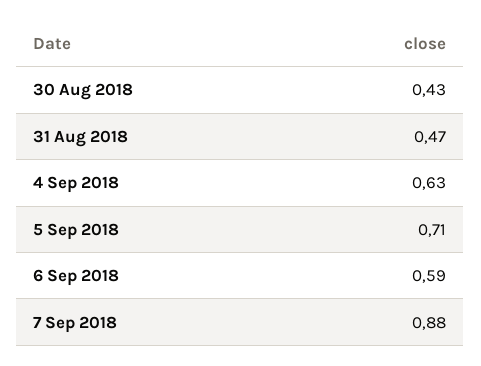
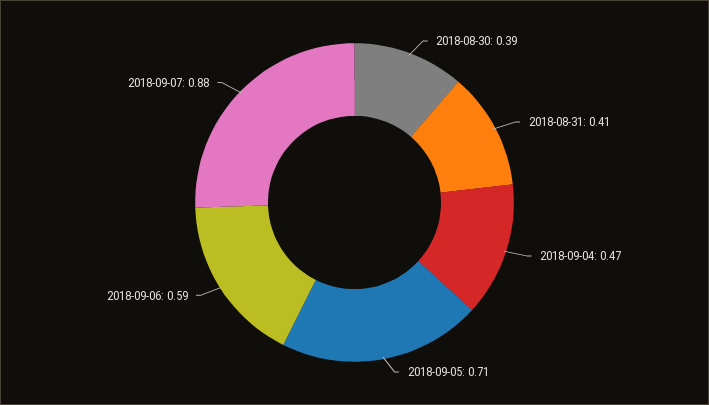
  {
-   "30 Aug 2018": 0.43,
+   "30 Aug 2018": 0.39,
-   "31 Aug 2018": 0.47,
+   "31 Aug 2018": 0.41,
-   "4 Sep 2018": 0.63,
+   "4 Sep 2018": 0.47,
    "5 Sep 2018": 0.71,
    "6 Sep 2018": 0.59,
    "7 Sep 2018": 0.88
  }

